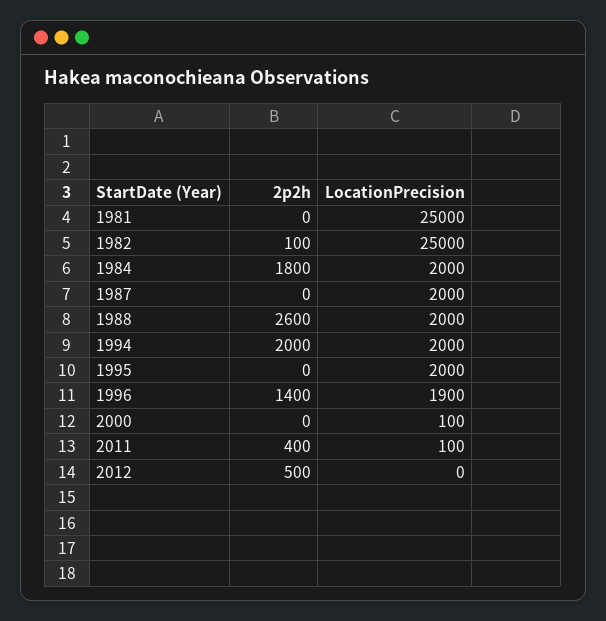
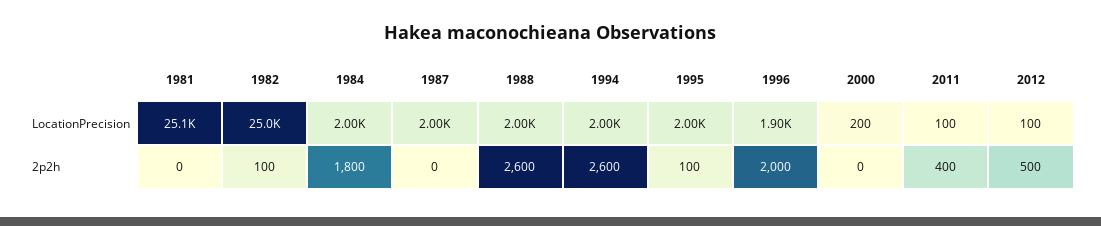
  {
    "2p2h": {
      "1981": 0,
      "1982": 100,
      "1984": 1800,
      "1987": 0,
      "1988": 2600,
-     "1994": 2000,
+     "1994": 2600,
-     "1995": 0,
+     "1995": 100,
-     "1996": 1400,
+     "1996": 2000,
      "2000": 0,
      "2011": 400,
      "2012": 500
    },
    "LocationPrecision": {
-     "1981": 25000,
+     "1981": 25100,
      "1982": 25000,
      "1984": 2000,
      "1987": 2000,
      "1988": 2000,
      "1994": 2000,
      "1995": 2000,
      "1996": 1900,
-     "2000": 100,
+     "2000": 200,
      "2011": 100,
-     "2012": 0
+     "2012": 100
    }
  }

